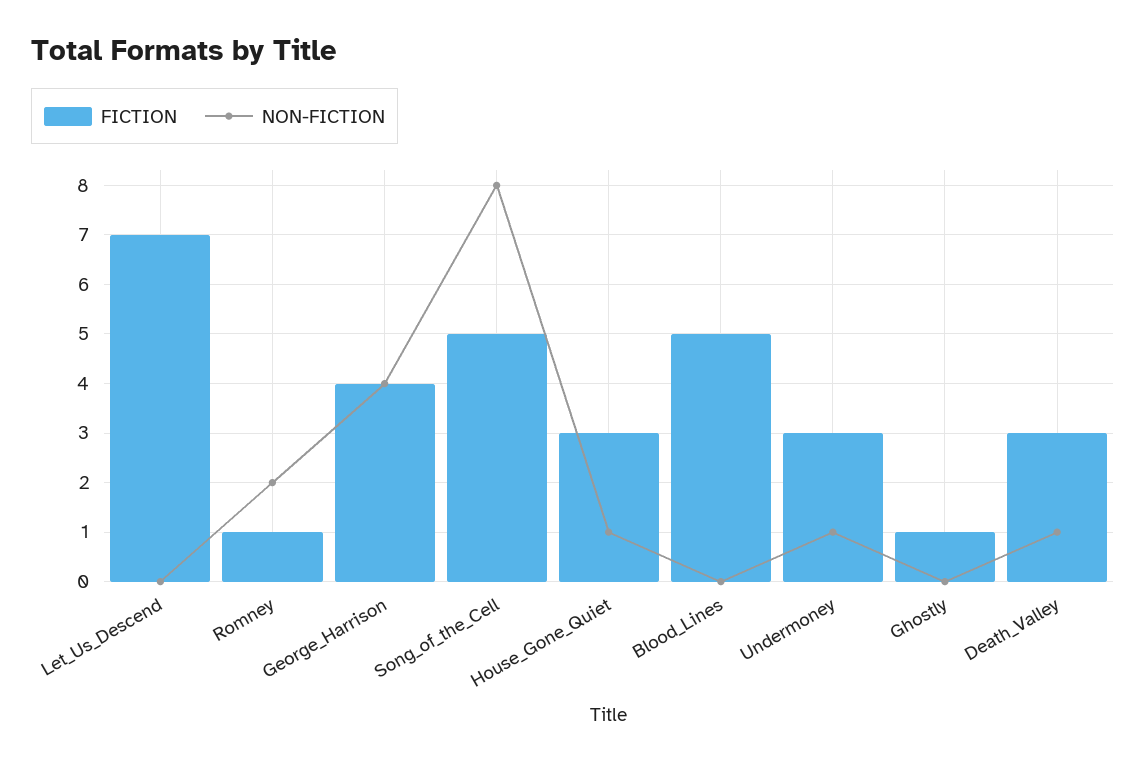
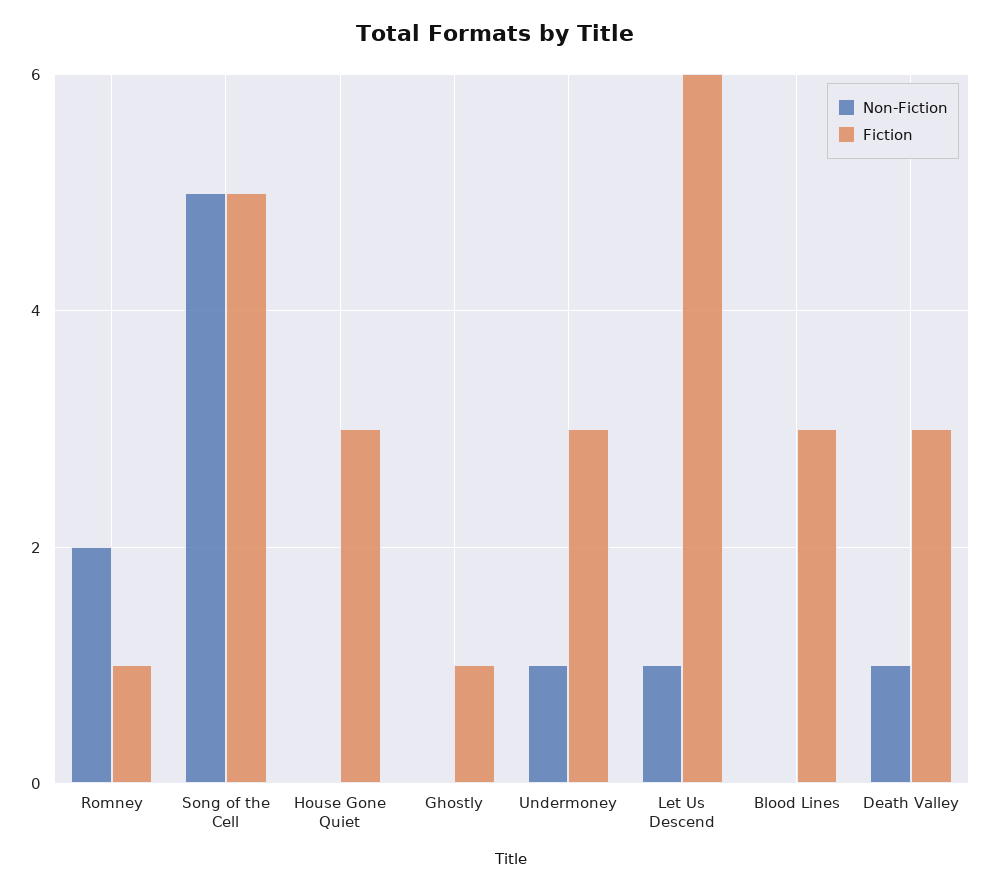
  {
    "FICTION": {
-     "Let_Us_Descend": 7,
+     "Let_Us_Descend": 6,
      "Romney": 1,
-     "George_Harrison": 4,
      "Song_of_the_Cell": 5,
      "House_Gone_Quiet": 3,
-     "Blood_Lines": 5,
+     "Blood_Lines": 3,
      "Undermoney": 3,
      "Ghostly": 1,
      "Death_Valley": 3
    },
    "NON-FICTION": {
-     "Let_Us_Descend": 0,
+     "Let_Us_Descend": 1,
      "Romney": 2,
-     "George_Harrison": 4,
-     "Song_of_the_Cell": 8,
+     "Song_of_the_Cell": 5,
-     "House_Gone_Quiet": 1,
+     "House_Gone_Quiet": 0,
      "Blood_Lines": 0,
      "Undermoney": 1,
      "Ghostly": 0,
      "Death_Valley": 1
    }
  }

